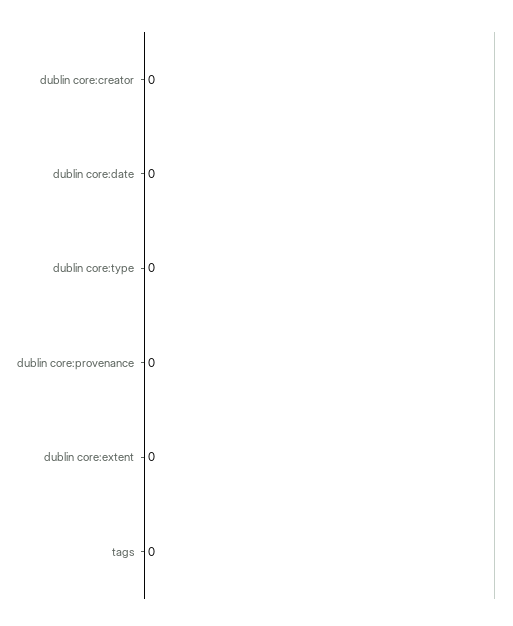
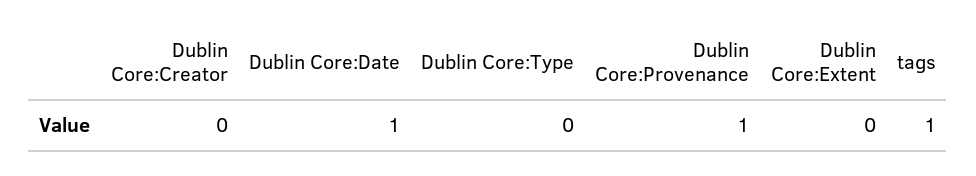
  {
    "dublin core:creator": 0,
-   "dublin core:date": 0,
+   "dublin core:date": 1,
    "dublin core:type": 0,
-   "dublin core:provenance": 0,
+   "dublin core:provenance": 1,
    "dublin core:extent": 0,
-   "tags": 0
+   "tags": 1
  }

